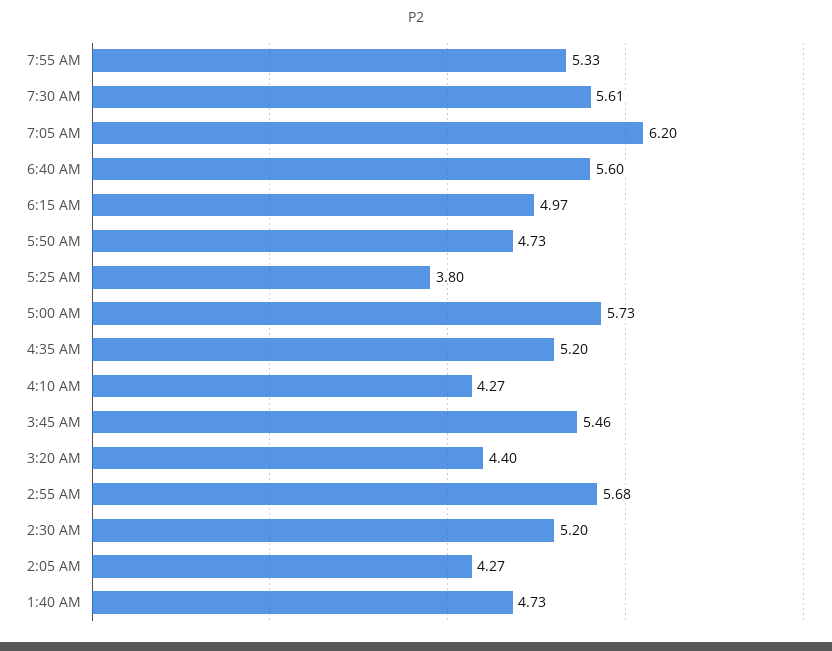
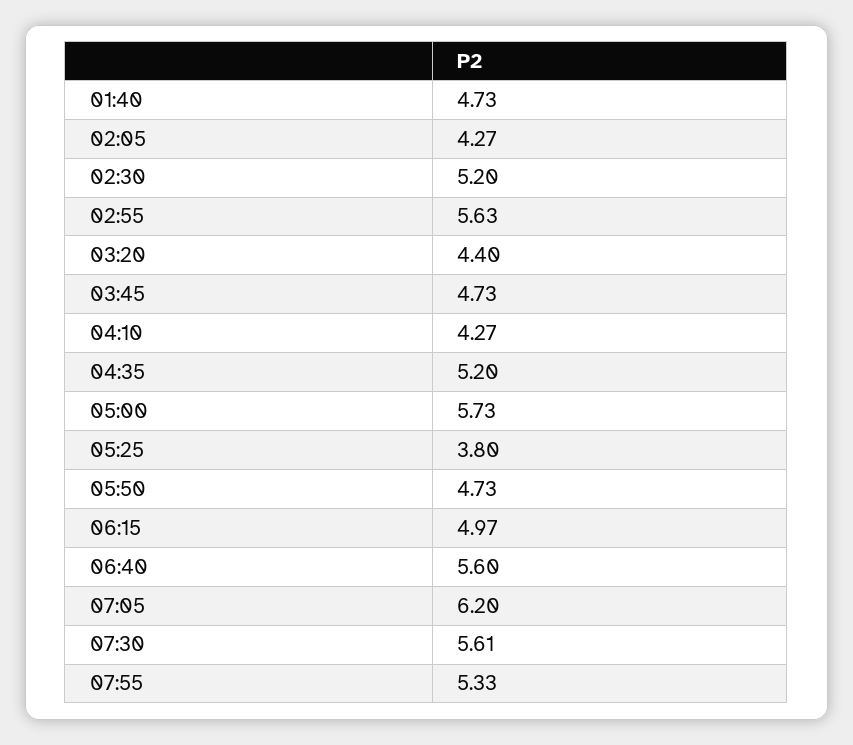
  {
    "7:55 AM": 5.33,
    "7:30 AM": 5.61,
    "7:05 AM": 6.2,
    "6:40 AM": 5.6,
    "6:15 AM": 4.97,
    "5:50 AM": 4.73,
    "5:25 AM": 3.8,
    "5:00 AM": 5.73,
    "4:35 AM": 5.2,
    "4:10 AM": 4.27,
-   "3:45 AM": 5.46,
+   "3:45 AM": 4.73,
    "3:20 AM": 4.4,
-   "2:55 AM": 5.68,
+   "2:55 AM": 5.63,
    "2:30 AM": 5.2,
    "2:05 AM": 4.27,
    "1:40 AM": 4.73
  }

